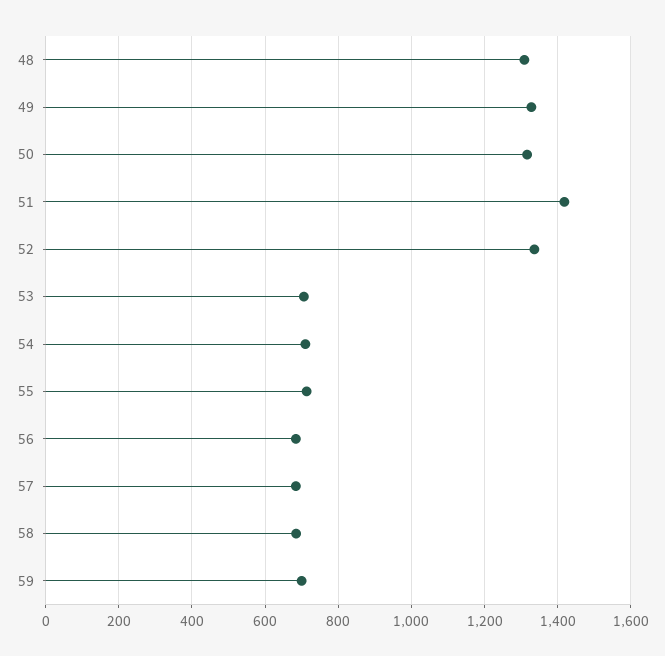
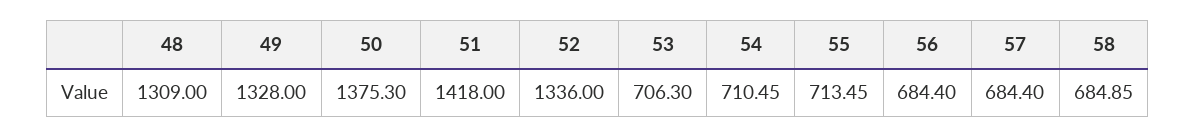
  {
    "48": 1309,
    "49": 1328,
-   "50": 1320,
+   "50": 1375.3,
    "51": 1418,
    "52": 1336,
    "53": 706.3,
    "54": 710.45,
    "55": 713.45,
    "56": 684.4,
    "57": 684.4,
-   "58": 684.85,
+   "58": 684.85
-   "59": 700
  }

